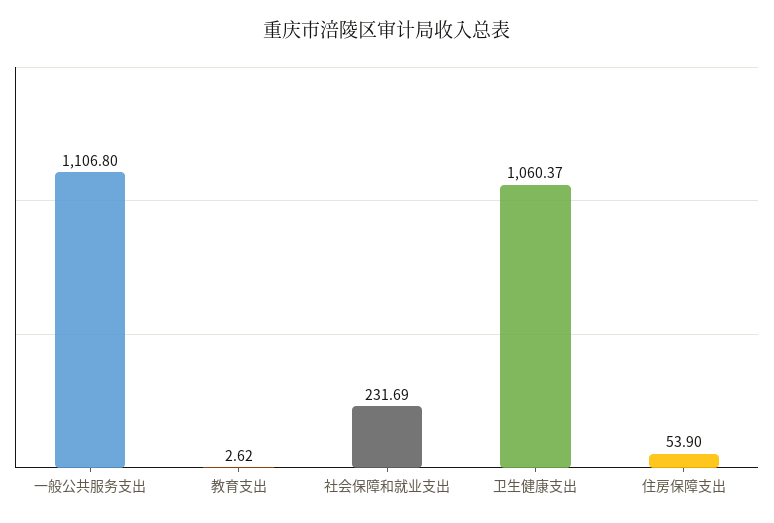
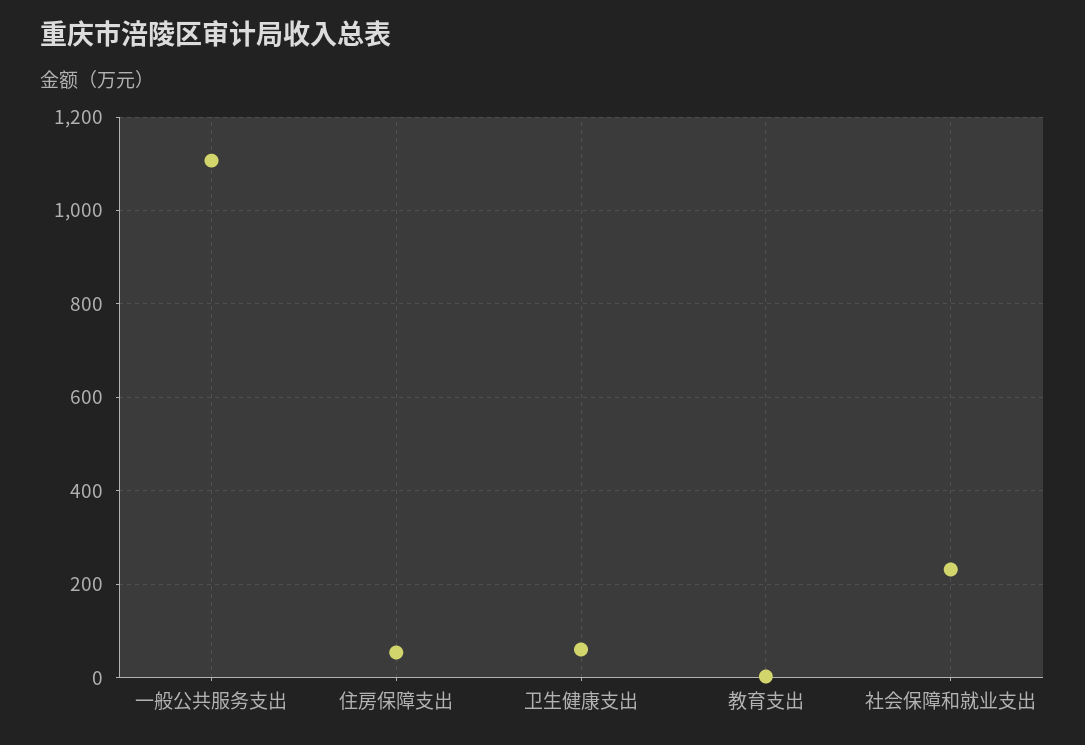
  {
    "一般公共服务支出": 1106.8,
    "教育支出": 2.62,
    "社会保障和就业支出": 231.69,
-   "卫生健康支出": 1060.37,
+   "卫生健康支出": 60,
    "住房保障支出": 53.9
  }

